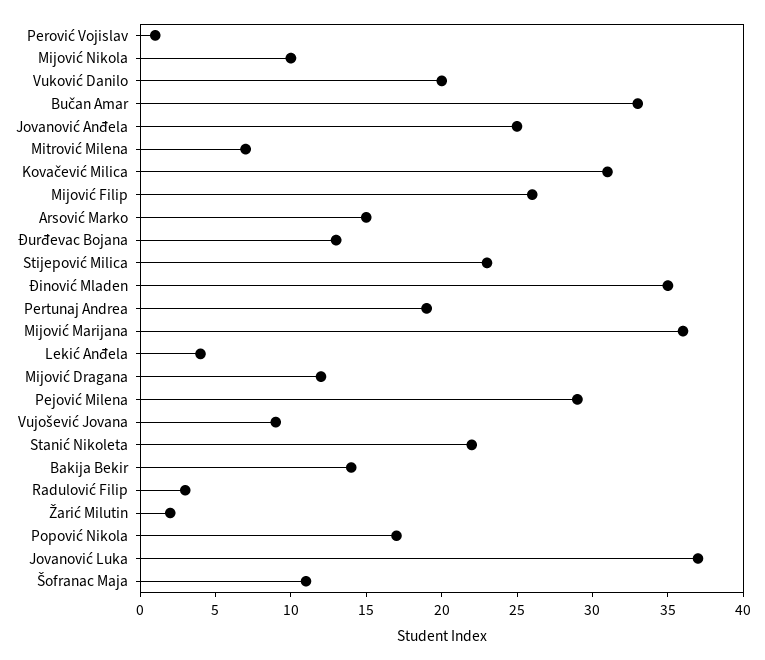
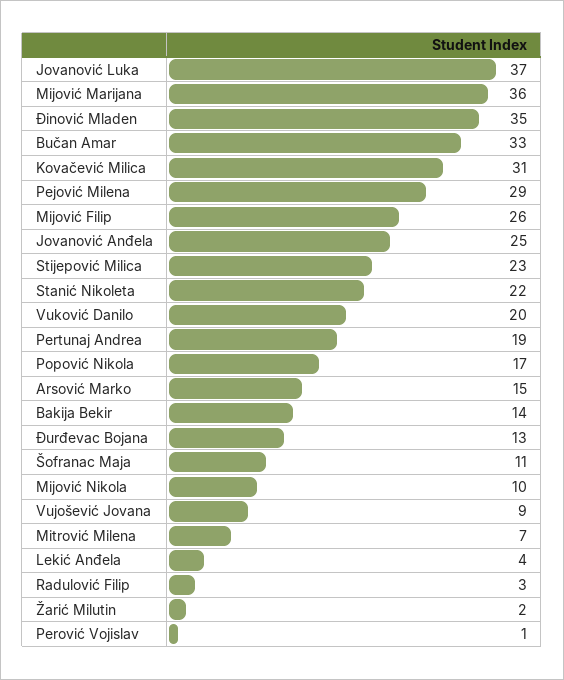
  {
    "Perović Vojislav": 1,
    "Mijović Nikola": 10,
    "Vuković Danilo": 20,
    "Bučan Amar": 33,
    "Jovanović Anđela": 25,
    "Mitrović Milena": 7,
    "Kovačević Milica": 31,
    "Mijović Filip": 26,
    "Arsović Marko": 15,
    "Đurđevac Bojana": 13,
    "Stijepović Milica": 23,
    "Đinović Mladen": 35,
    "Pertunaj Andrea": 19,
    "Mijović Marijana": 36,
    "Lekić Anđela": 4,
-   "Mijović Dragana": 12,
    "Pejović Milena": 29,
    "Vujošević Jovana": 9,
    "Stanić Nikoleta": 22,
    "Bakija Bekir": 14,
    "Radulović Filip": 3,
    "Žarić Milutin": 2,
    "Popović Nikola": 17,
    "Jovanović Luka": 37,
    "Šofranac Maja": 11
  }

